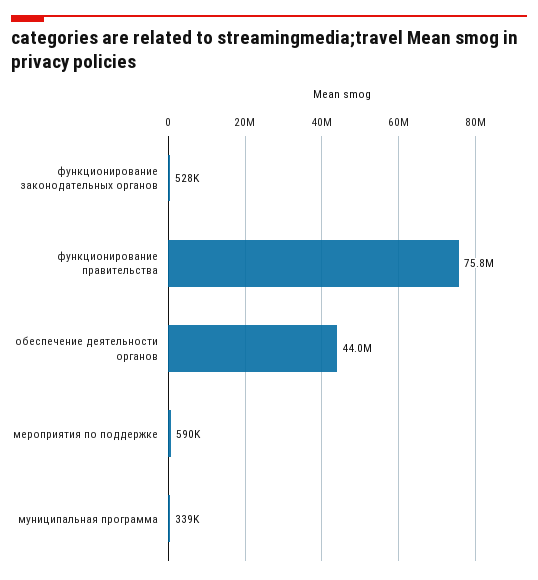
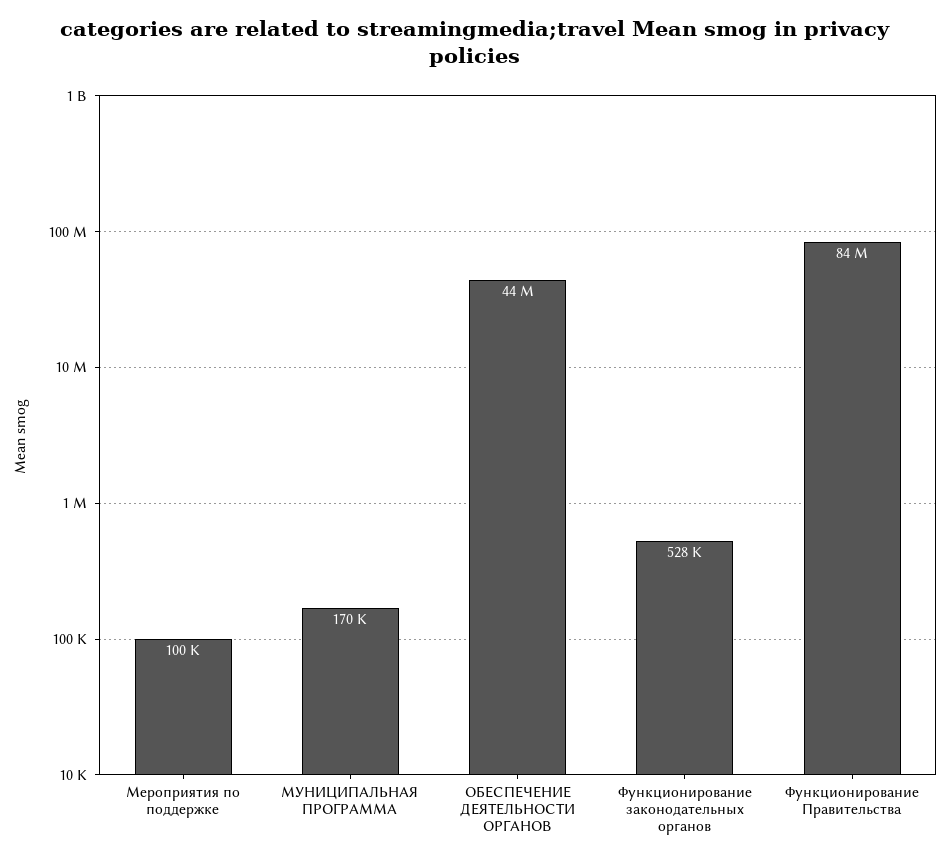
  {
    "функционирование законодательных органов": 528000,
-   "функционирование правительства": 75800000,
+   "функционирование правительства": 84000000,
    "обеспечение деятельности органов": 44000000,
-   "мероприятия по поддержке": 590000,
+   "мероприятия по поддержке": 100000,
-   "муниципальная программа": 339000
+   "муниципальная программа": 170000
  }

